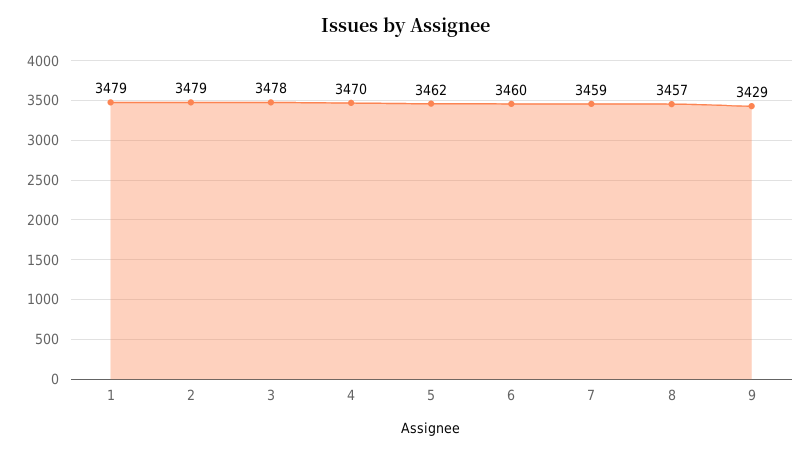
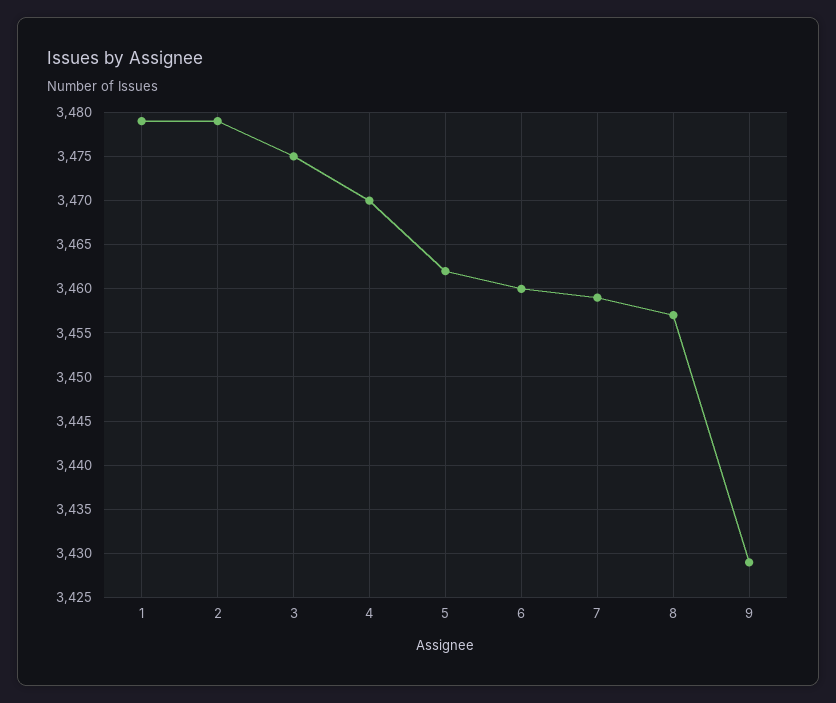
  {
    "1": 3479,
    "2": 3479,
-   "3": 3478,
+   "3": 3475,
    "4": 3470,
    "5": 3462,
    "6": 3460,
    "7": 3459,
    "8": 3457,
    "9": 3429
  }

